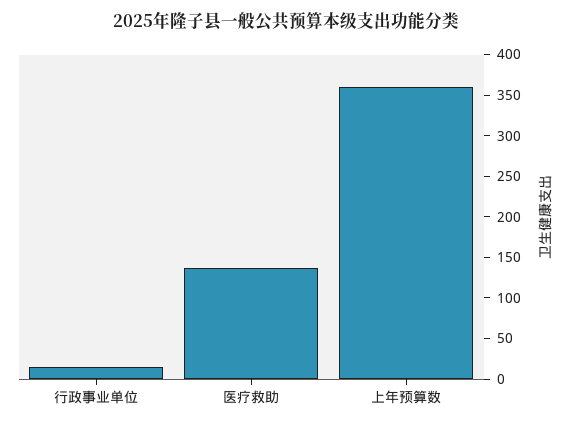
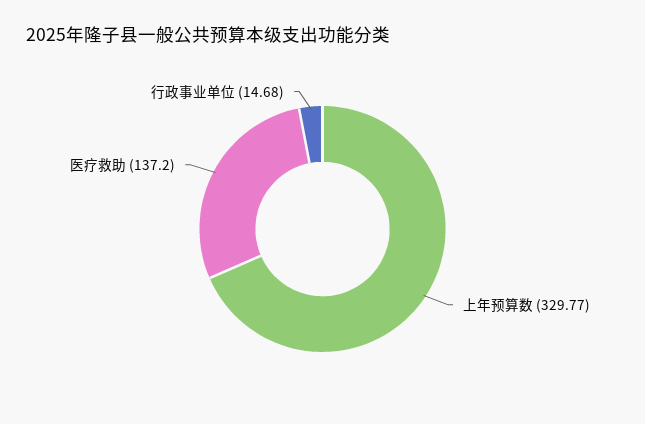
  {
    "行政事业单位": 14.68,
    "医疗救助": 137.2,
-   "上年预算数": 360
+   "上年预算数": 329.77
  }

